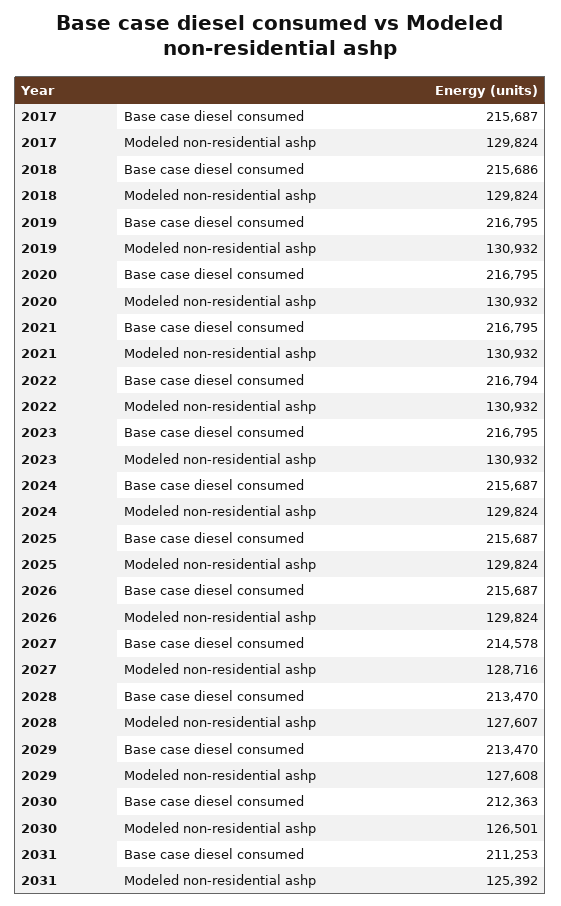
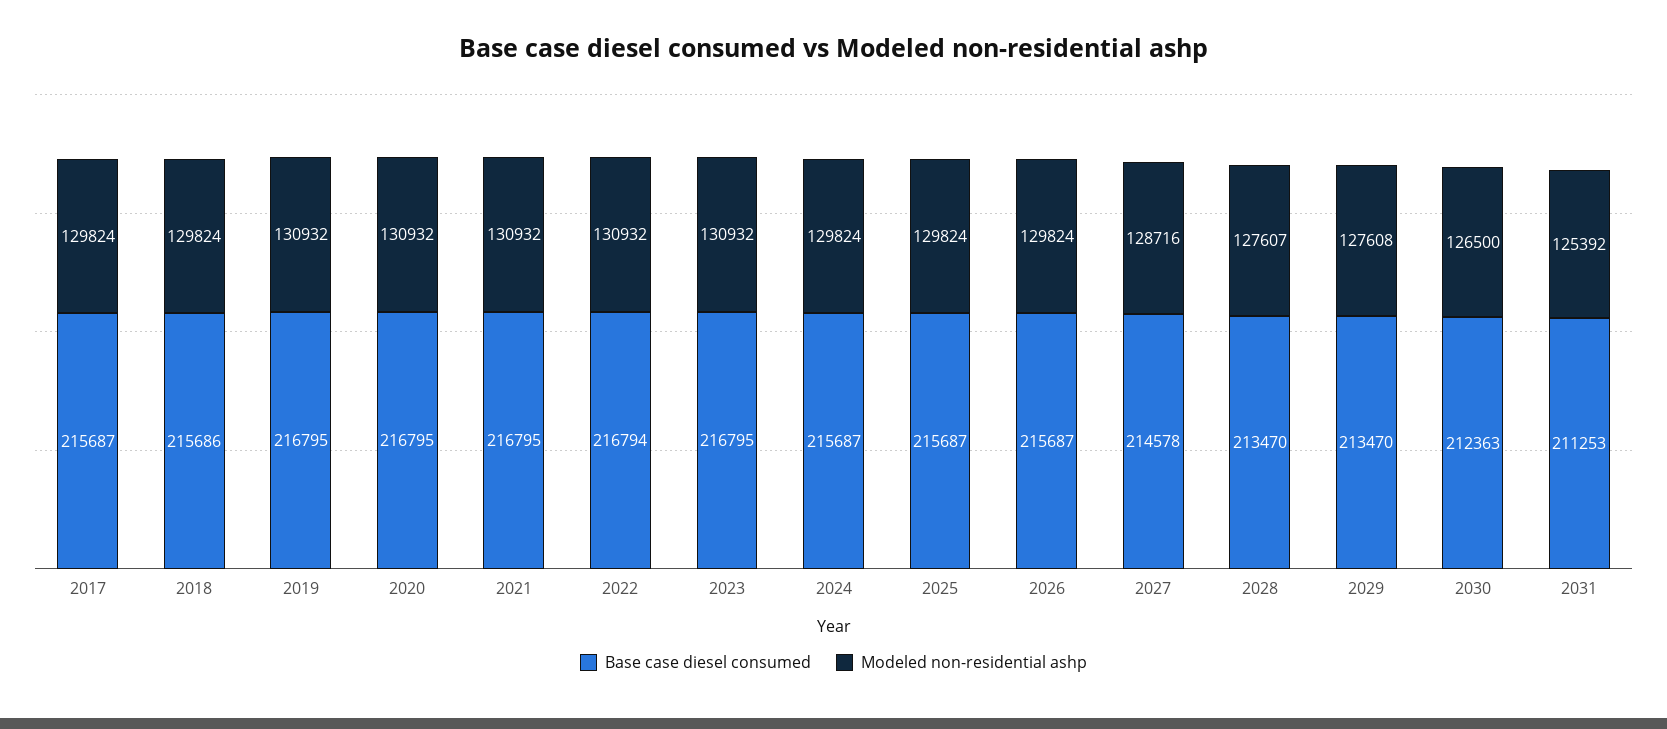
  {
    "Base case diesel consumed": {
      "2017": 215687,
      "2018": 215686,
      "2019": 216795,
      "2020": 216795,
      "2021": 216795,
      "2022": 216794,
      "2023": 216795,
      "2024": 215687,
      "2025": 215687,
      "2026": 215687,
      "2027": 214578,
      "2028": 213470,
      "2029": 213470,
      "2030": 212363,
      "2031": 211253
    },
    "Modeled non-residential ashp": {
      "2017": 129824,
      "2018": 129824,
      "2019": 130932,
      "2020": 130932,
      "2021": 130932,
      "2022": 130932,
      "2023": 130932,
      "2024": 129824,
      "2025": 129824,
      "2026": 129824,
      "2027": 128716,
      "2028": 127607,
      "2029": 127608,
-     "2030": 126501,
+     "2030": 126500,
      "2031": 125392
    }
  }

